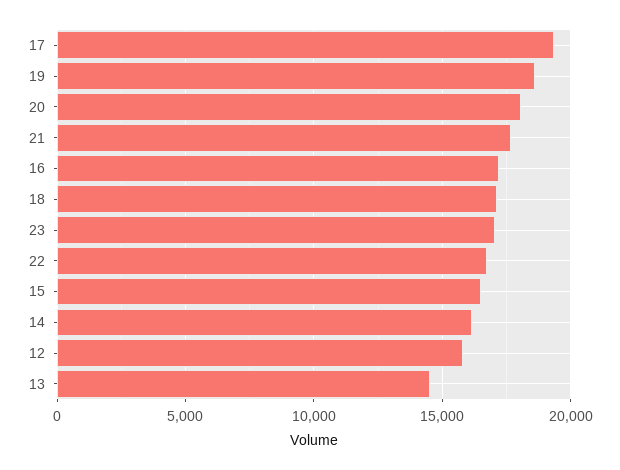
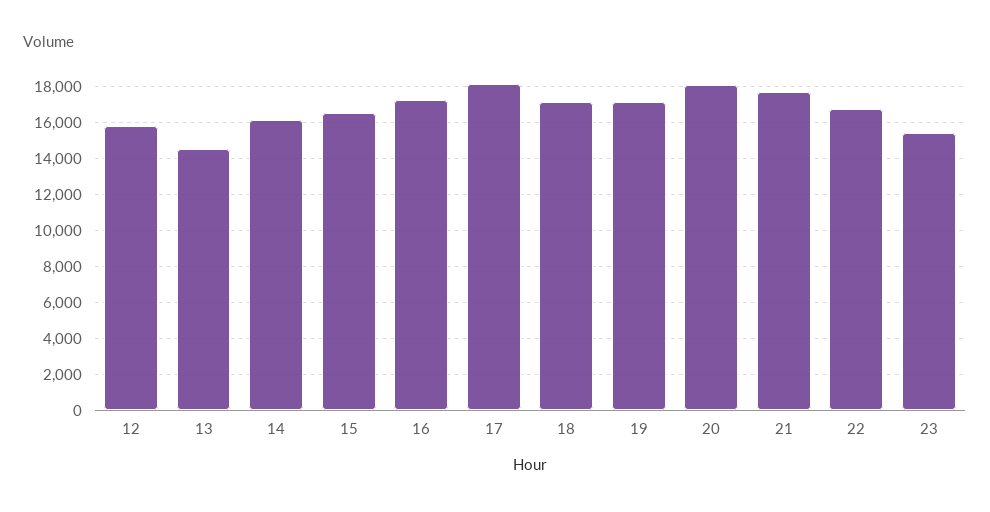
  {
-   "17": 19500,
+   "17": 18000,
-   "19": 18500,
+   "19": 17000,
    "20": 18000,
    "21": 17500,
    "16": 17000,
    "18": 17000,
-   "23": 17000,
+   "23": 15500,
    "22": 17000,
    "15": 16500,
    "14": 16000,
    "12": 16000,
    "13": 14500
  }

